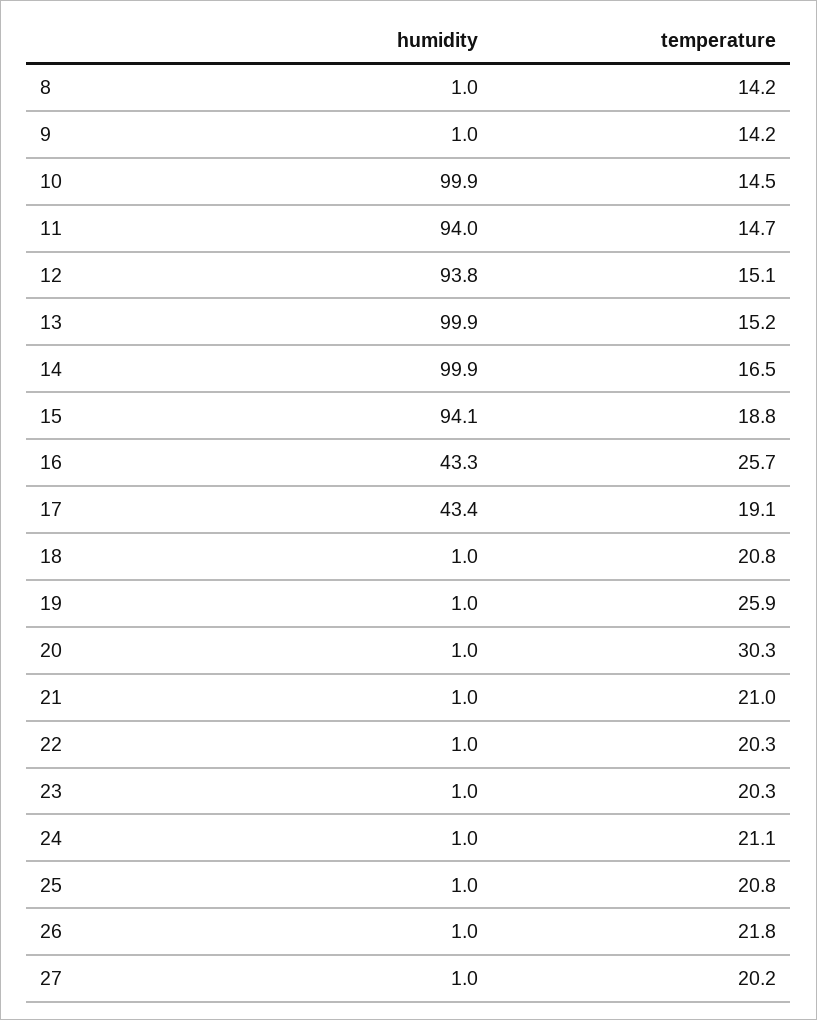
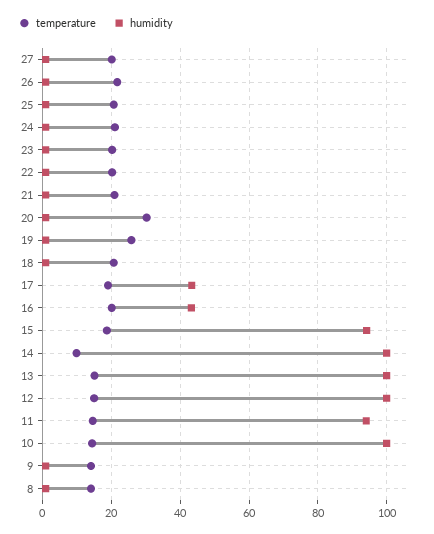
  {
    "humidity": {
      "8": 1,
      "9": 1,
      "10": 99.9,
      "11": 94,
-     "12": 93.8,
+     "12": 100,
      "13": 99.9,
      "14": 99.9,
      "15": 94.1,
      "16": 43.3,
      "17": 43.4,
      "18": 1,
      "19": 1,
      "20": 1,
      "21": 1,
      "22": 1,
      "23": 1,
      "24": 1,
      "25": 1,
      "26": 1,
      "27": 1
    },
    "temperature": {
      "8": 14.2,
      "9": 14.2,
      "10": 14.5,
      "11": 14.7,
      "12": 15.1,
      "13": 15.2,
-     "14": 16.5,
+     "14": 10,
      "15": 18.8,
-     "16": 25.7,
+     "16": 20,
      "17": 19.1,
      "18": 20.8,
      "19": 25.9,
      "20": 30.3,
      "21": 21,
      "22": 20.3,
      "23": 20.3,
      "24": 21.1,
      "25": 20.8,
      "26": 21.8,
      "27": 20.2
    }
  }

